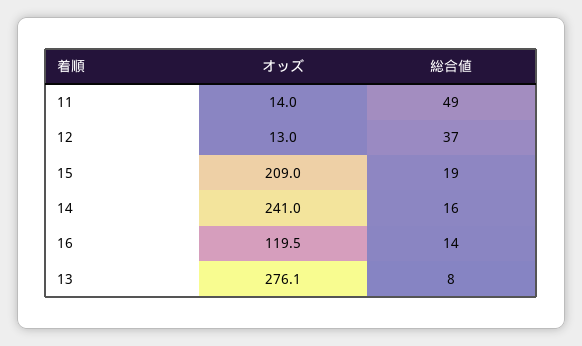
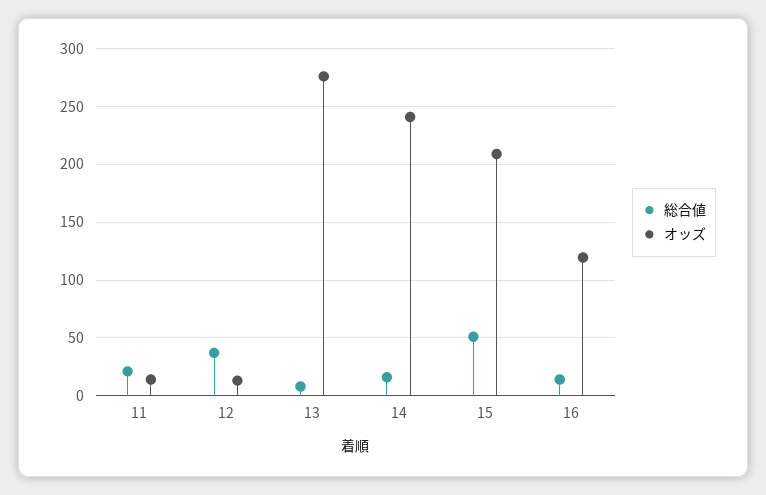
  {
    "オッズ": {
      "11": 14,
      "12": 13,
      "15": 209,
      "14": 241,
      "16": 119.5,
      "13": 276.1
    },
    "総合値": {
-     "11": 49,
+     "11": 20,
      "12": 37,
-     "15": 19,
+     "15": 50,
      "14": 16,
      "16": 14,
      "13": 8
    }
  }

